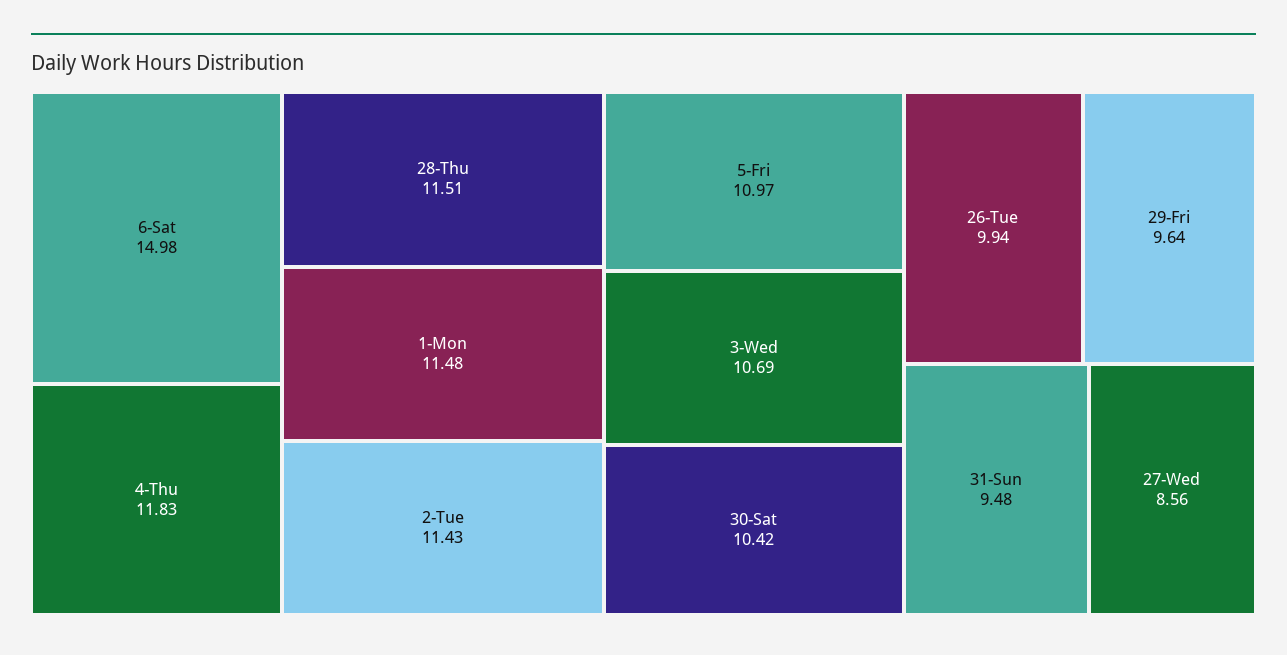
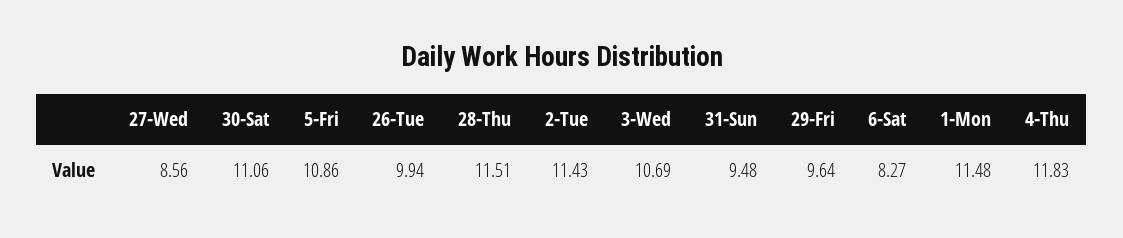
  {
-   "6-Sat": 14.98,
+   "6-Sat": 8.27,
    "4-Thu": 11.83,
    "28-Thu": 11.51,
    "1-Mon": 11.48,
    "2-Tue": 11.43,
-   "5-Fri": 10.97,
+   "5-Fri": 10.86,
    "3-Wed": 10.69,
-   "30-Sat": 10.42,
+   "30-Sat": 11.06,
    "26-Tue": 9.94,
    "29-Fri": 9.64,
    "31-Sun": 9.48,
    "27-Wed": 8.56
  }

